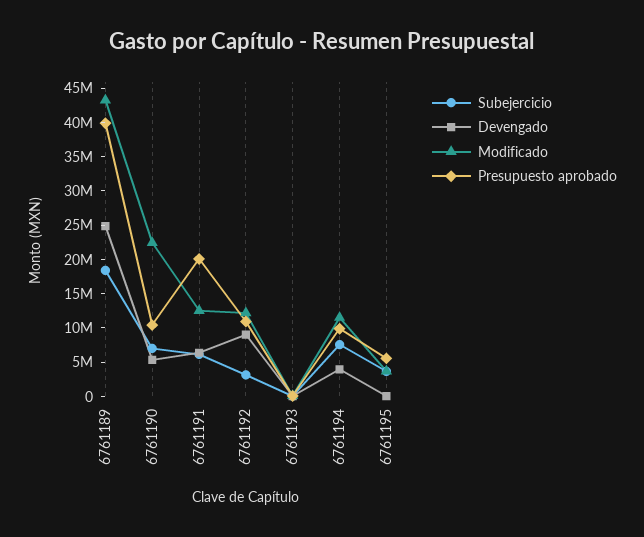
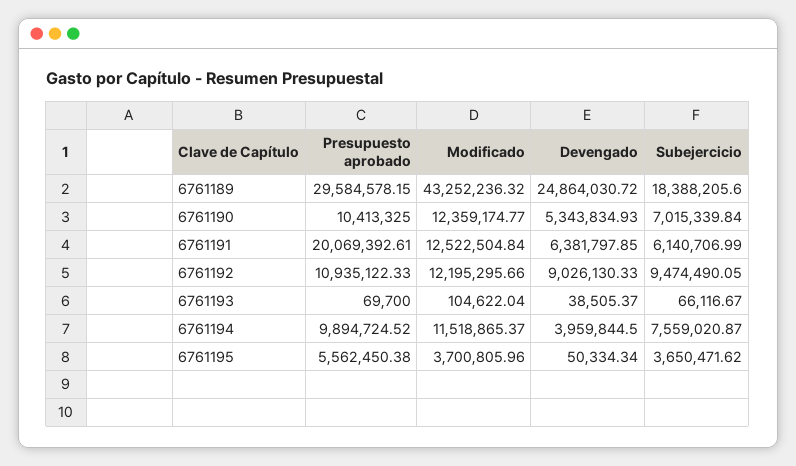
  {
    "Subejercicio": {
      "6761189": 18388205.6,
      "6761190": 7015339.84,
      "6761191": 6140706.99,
-     "6761192": 2500000,
+     "6761192": 9474490.05,
      "6761193": 66116.67,
      "6761194": 7559020.87,
      "6761195": 3650471.62
    },
    "Devengado": {
      "6761189": 24864030.72,
      "6761190": 5343834.93,
      "6761191": 6381797.85,
      "6761192": 9026130.33,
      "6761193": 38505.37,
      "6761194": 3959844.5,
      "6761195": 50334.34
    },
    "Modificado": {
      "6761189": 43252236.32,
-     "6761190": 22500000,
+     "6761190": 12359174.77,
      "6761191": 12522504.84,
      "6761192": 12195295.66,
      "6761193": 104622.04,
      "6761194": 11518865.37,
      "6761195": 3700805.96
    },
    "Presupuesto aprobado": {
-     "6761189": 40000000,
+     "6761189": 29584578.15,
      "6761190": 10413325,
      "6761191": 20069392.61,
      "6761192": 10935122.33,
      "6761193": 69700,
      "6761194": 9894724.52,
      "6761195": 5562450.38
    }
  }

